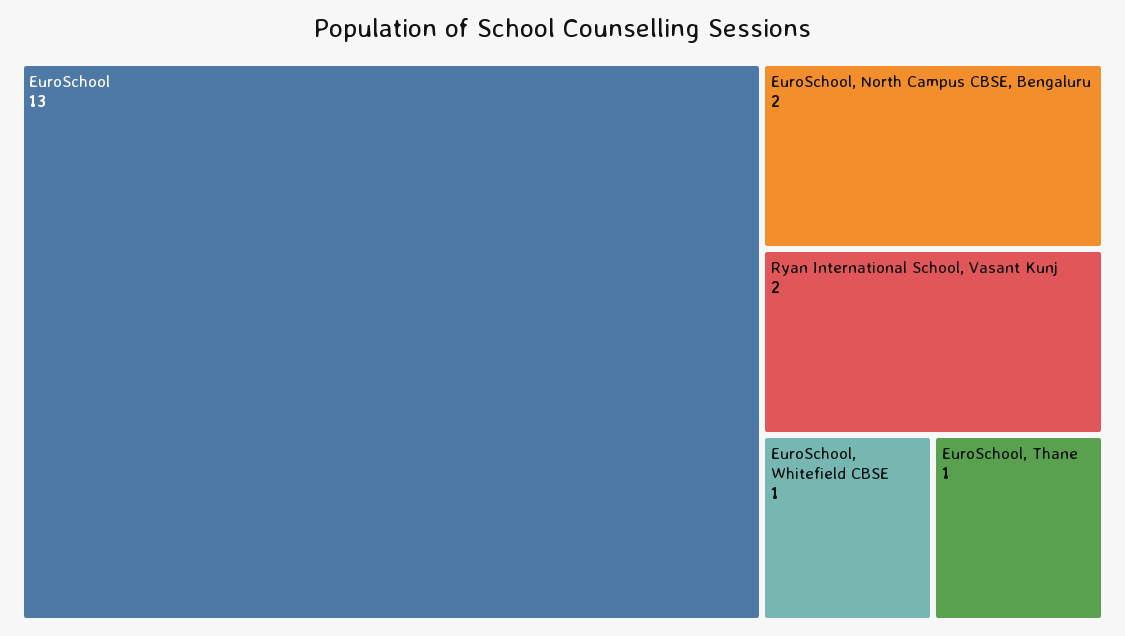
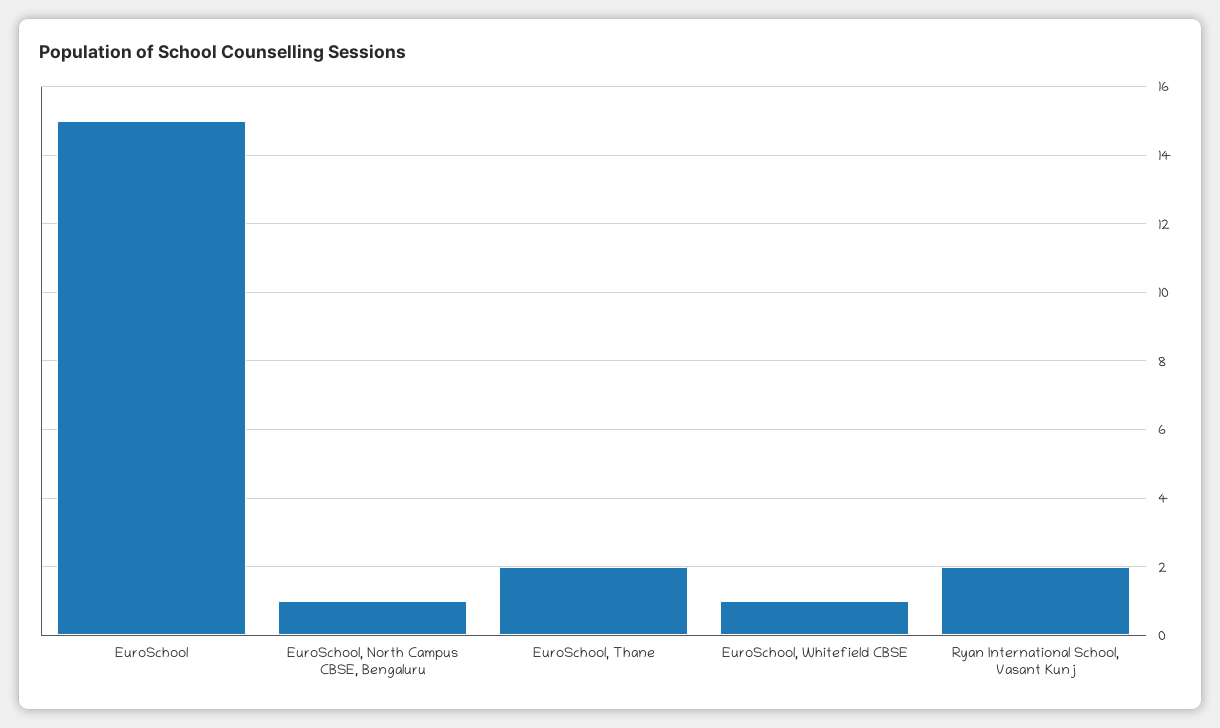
  {
-   "EuroSchool": 13,
+   "EuroSchool": 15,
-   "EuroSchool, North Campus CBSE, Bengaluru": 2,
+   "EuroSchool, North Campus CBSE, Bengaluru": 1,
    "Ryan International School, Vasant Kunj": 2,
    "EuroSchool, Whitefield CBSE": 1,
-   "EuroSchool, Thane": 1
+   "EuroSchool, Thane": 2
  }

